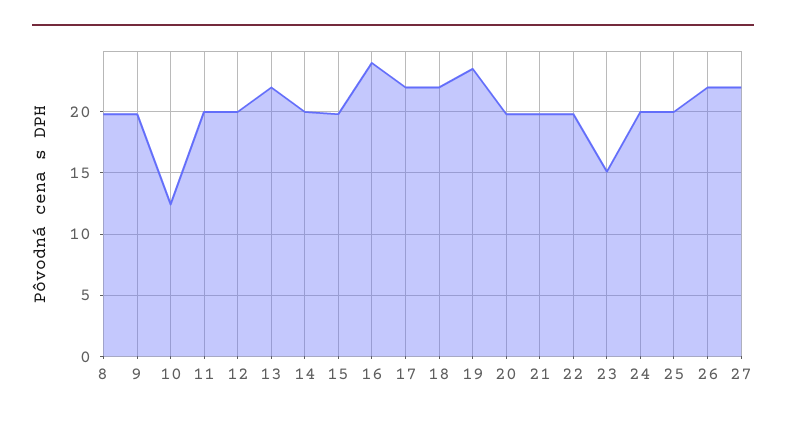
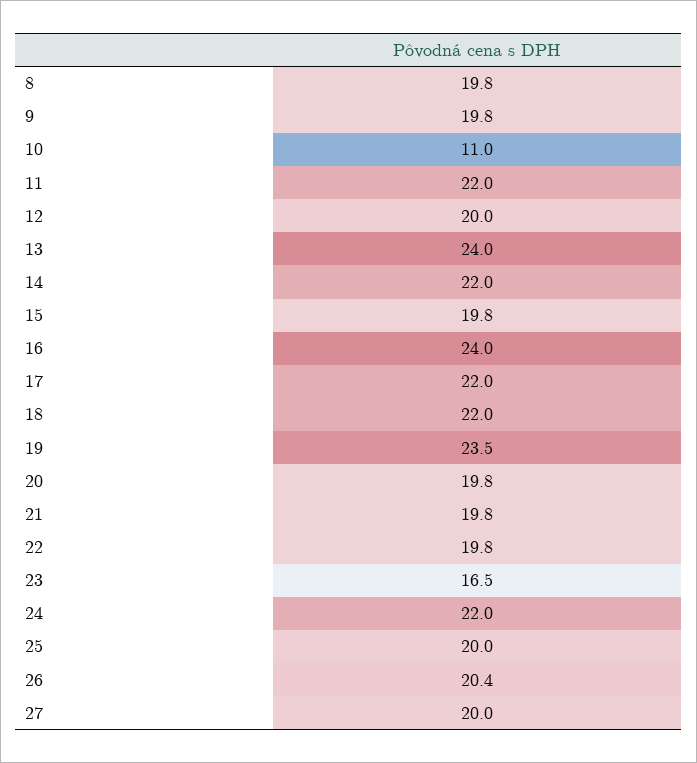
  {
    "8": 19.8,
    "9": 19.8,
-   "10": 12.5,
+   "10": 11,
-   "11": 20,
+   "11": 22,
    "12": 20,
-   "13": 22,
+   "13": 24,
-   "14": 20,
+   "14": 22,
    "15": 19.8,
    "16": 24,
    "17": 22,
    "18": 22,
    "19": 23.5,
    "20": 19.8,
    "21": 19.8,
    "22": 19.8,
-   "23": 15,
+   "23": 16.5,
-   "24": 20,
+   "24": 22,
    "25": 20,
-   "26": 22,
+   "26": 20.4,
-   "27": 22
+   "27": 20
  }

